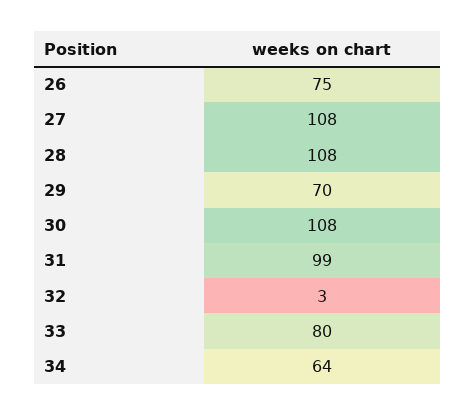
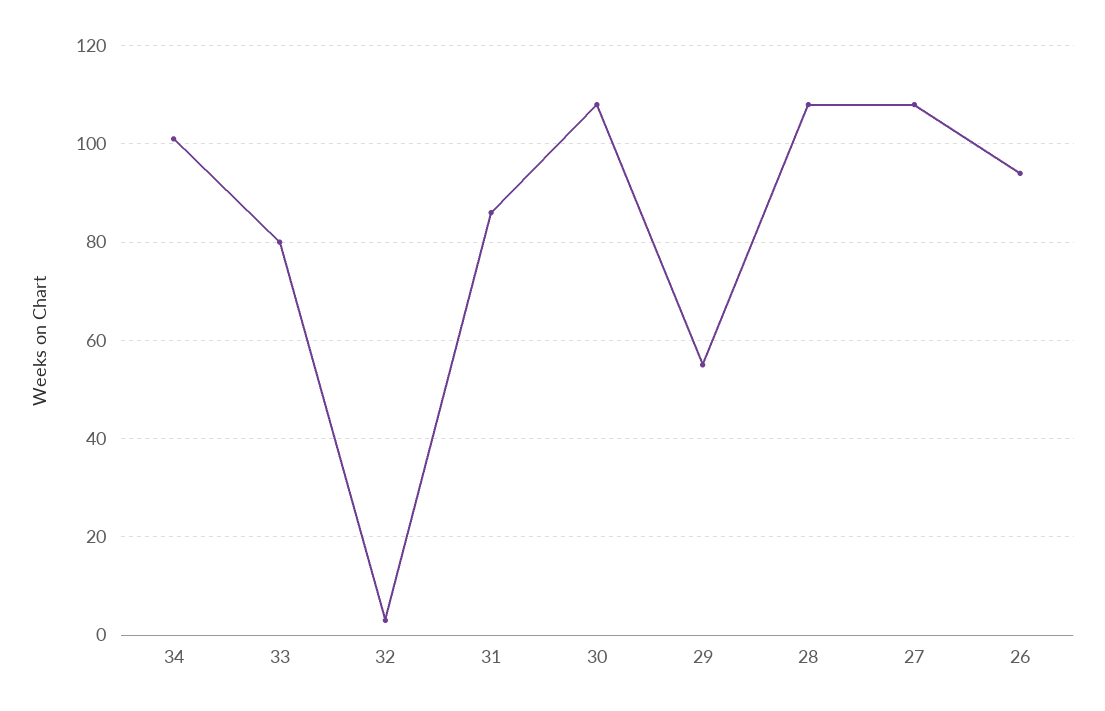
  {
-   "26": 75,
+   "26": 95,
    "27": 108,
    "28": 108,
-   "29": 70,
+   "29": 55,
    "30": 108,
-   "31": 99,
+   "31": 85,
    "32": 3,
    "33": 80,
-   "34": 64
+   "34": 100
  }

